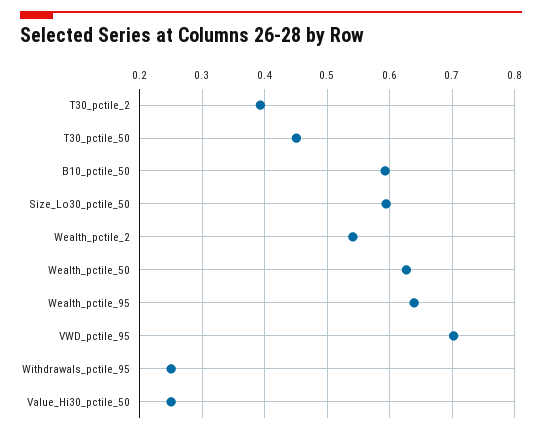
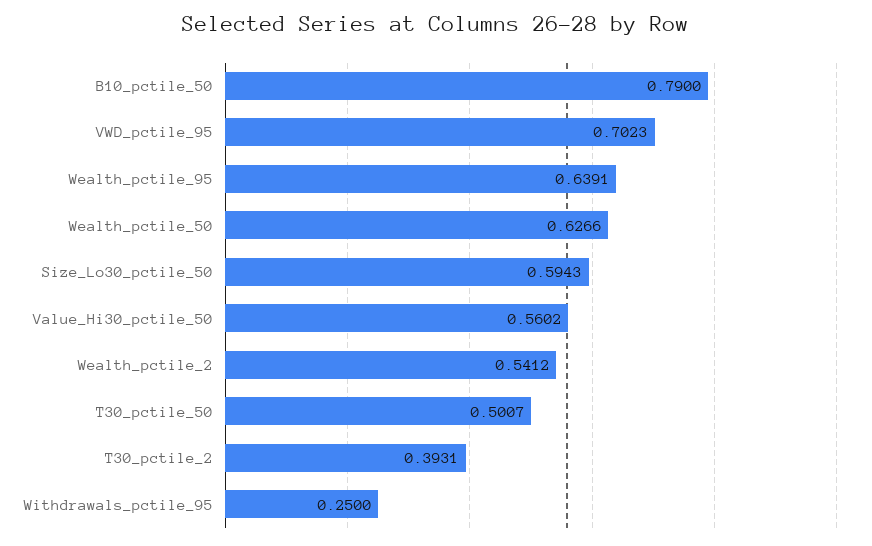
  {
    "T30_pctile_2": 0.3931,
-   "T30_pctile_50": 0.45,
+   "T30_pctile_50": 0.5007,
-   "B10_pctile_50": 0.59,
+   "B10_pctile_50": 0.79,
    "Size_Lo30_pctile_50": 0.5943,
    "Wealth_pctile_2": 0.5412,
    "Wealth_pctile_50": 0.6266,
    "Wealth_pctile_95": 0.6391,
    "VWD_pctile_95": 0.7023,
    "Withdrawals_pctile_95": 0.25,
-   "Value_Hi30_pctile_50": 0.25
+   "Value_Hi30_pctile_50": 0.5602
  }

